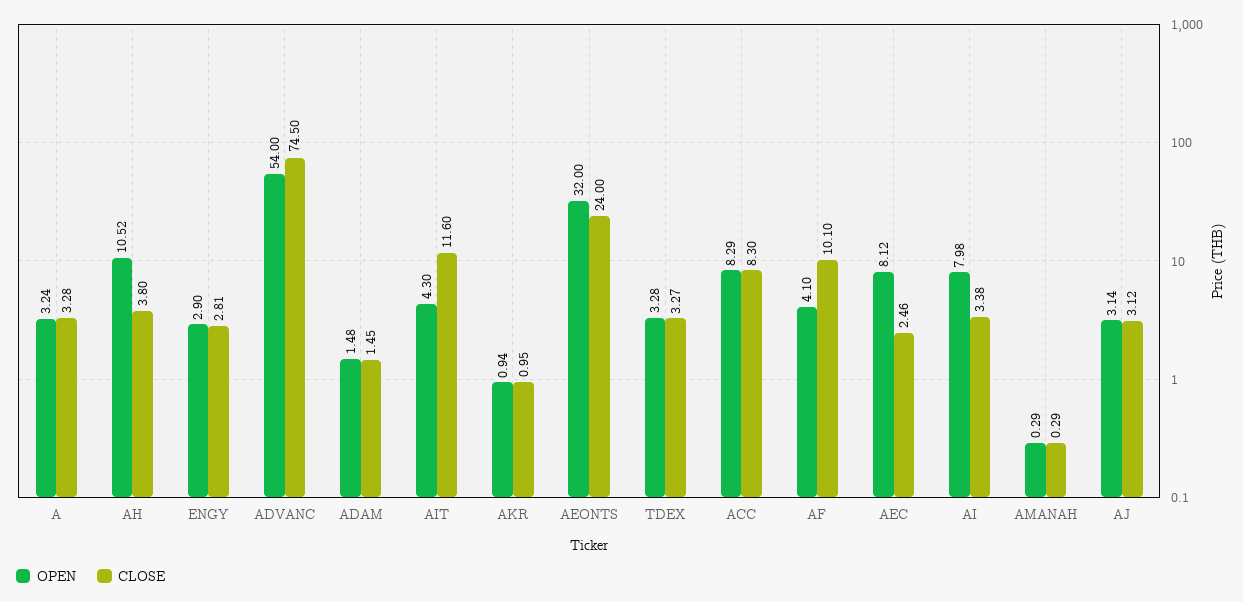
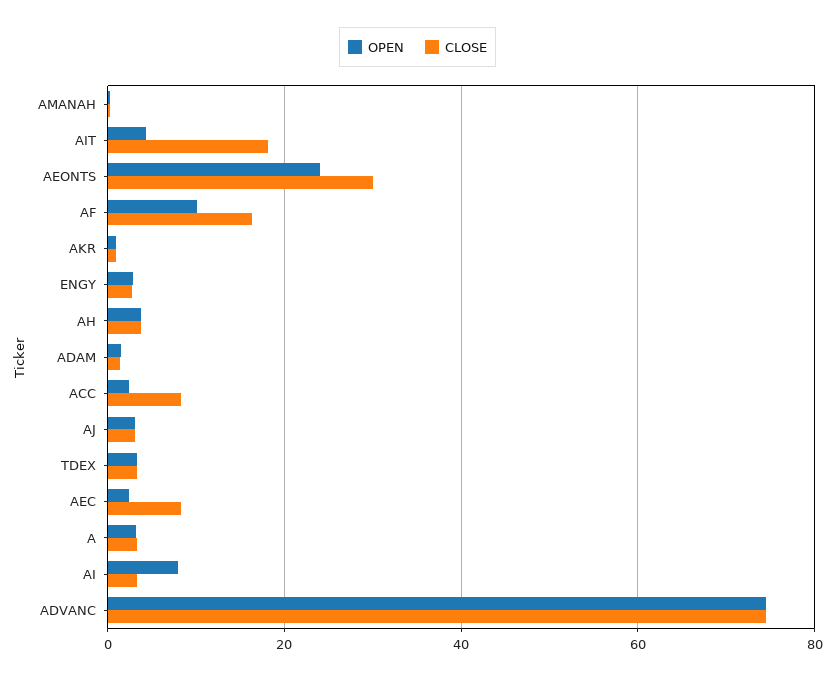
  {
    "OPEN": {
      "A": 3.24,
-     "AH": 10.52,
+     "AH": 4,
      "ENGY": 2.9,
-     "ADVANC": 54,
+     "ADVANC": 74,
      "ADAM": 1.48,
      "AIT": 4.3,
      "AKR": 0.94,
-     "AEONTS": 32,
+     "AEONTS": 24,
      "TDEX": 3.28,
-     "ACC": 8.29,
+     "ACC": 2,
-     "AF": 4.1,
+     "AF": 10,
-     "AEC": 8.12,
+     "AEC": 2,
      "AI": 7.98,
      "AMANAH": 0.29,
      "AJ": 3.14
    },
    "CLOSE": {
      "A": 3.28,
      "AH": 3.8,
      "ENGY": 2.81,
      "ADVANC": 74.5,
      "ADAM": 1.45,
-     "AIT": 11.6,
+     "AIT": 18,
      "AKR": 0.95,
-     "AEONTS": 24,
+     "AEONTS": 30,
      "TDEX": 3.27,
      "ACC": 8.3,
-     "AF": 10.1,
+     "AF": 16,
-     "AEC": 2.46,
+     "AEC": 8,
      "AI": 3.38,
      "AMANAH": 0.29,
      "AJ": 3.12
    }
  }

